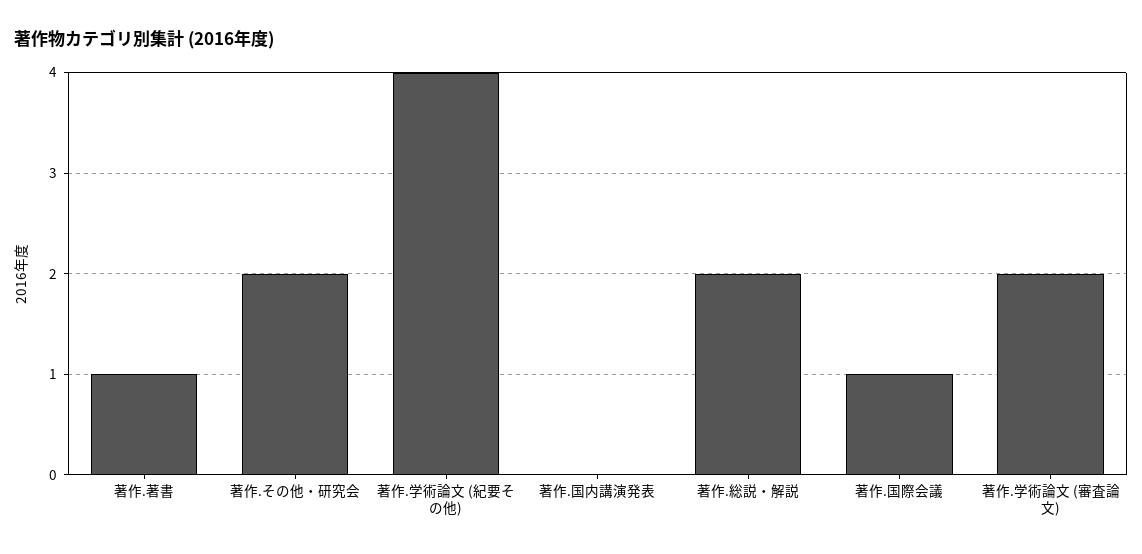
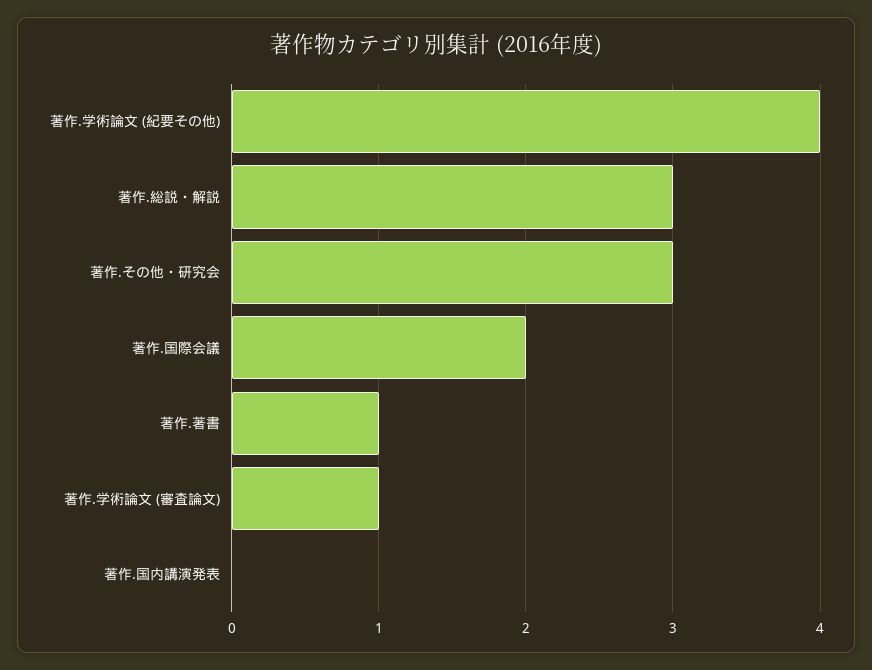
  {
    "著作.著書": 1,
-   "著作.その他・研究会": 2,
+   "著作.その他・研究会": 3,
    "著作.学術論文 (紀要その他)": 4,
    "著作.国内講演発表": 0,
-   "著作.総説・解説": 2,
+   "著作.総説・解説": 3,
-   "著作.国際会議": 1,
+   "著作.国際会議": 2,
-   "著作.学術論文 (審査論文)": 2
+   "著作.学術論文 (審査論文)": 1
  }

